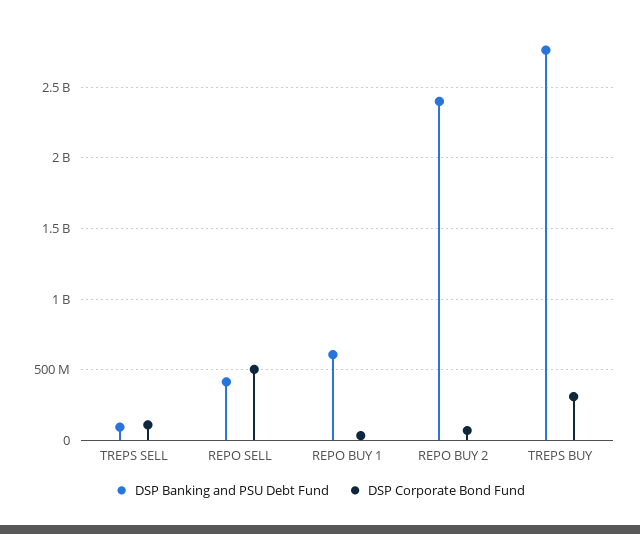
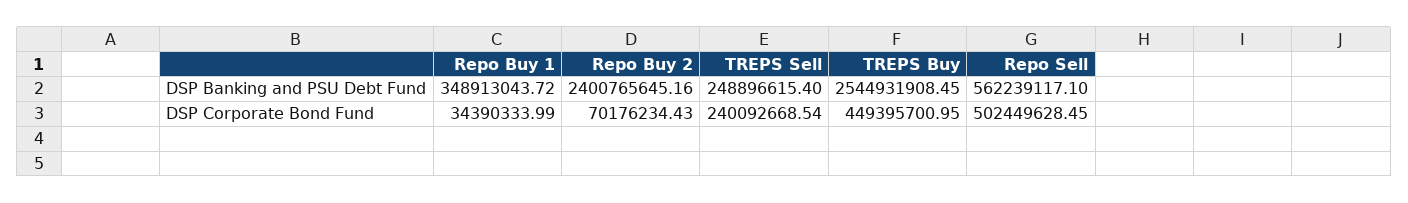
  {
    "DSP Banking and PSU Debt Fund": {
-     "TREPS SELL": 100000000,
+     "TREPS SELL": 248896615.4,
-     "REPO SELL": 400000000,
+     "REPO SELL": 562239117.1,
-     "REPO BUY 1": 600000000,
+     "REPO BUY 1": 348913043.72,
      "REPO BUY 2": 2400765645.16,
-     "TREPS BUY": 2750000000
+     "TREPS BUY": 2544931908.45
    },
    "DSP Corporate Bond Fund": {
-     "TREPS SELL": 100000000,
+     "TREPS SELL": 240092668.54,
      "REPO SELL": 502449628.45,
      "REPO BUY 1": 34390333.99,
      "REPO BUY 2": 70176234.43,
-     "TREPS BUY": 300000000
+     "TREPS BUY": 449395700.95
    }
  }

